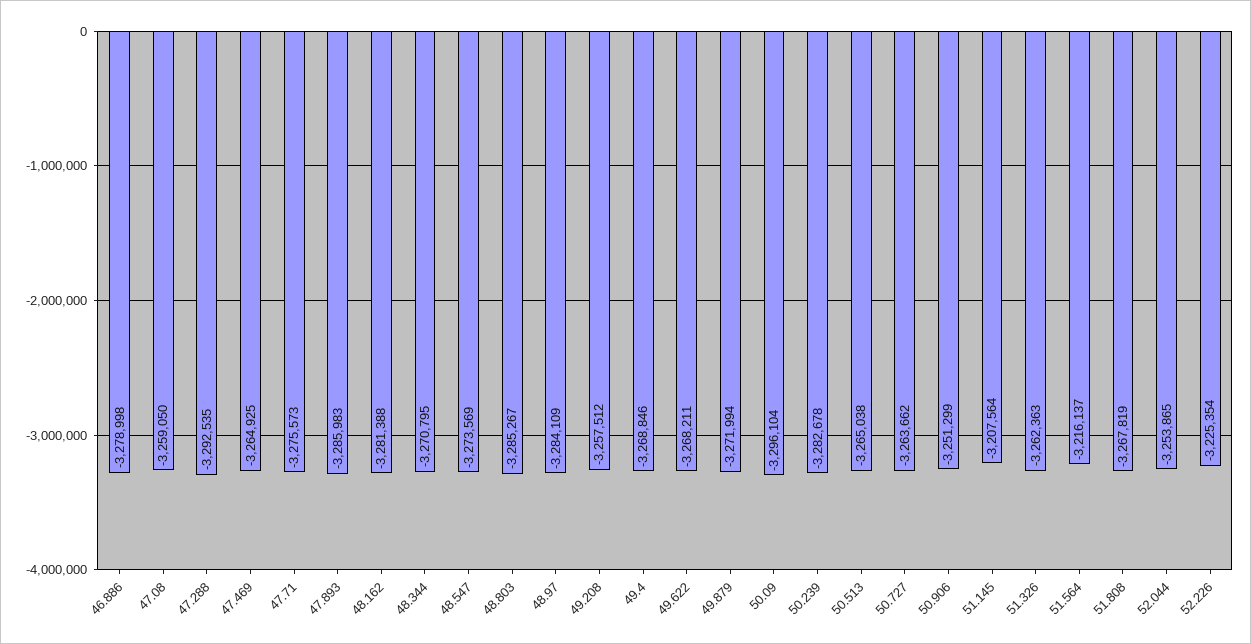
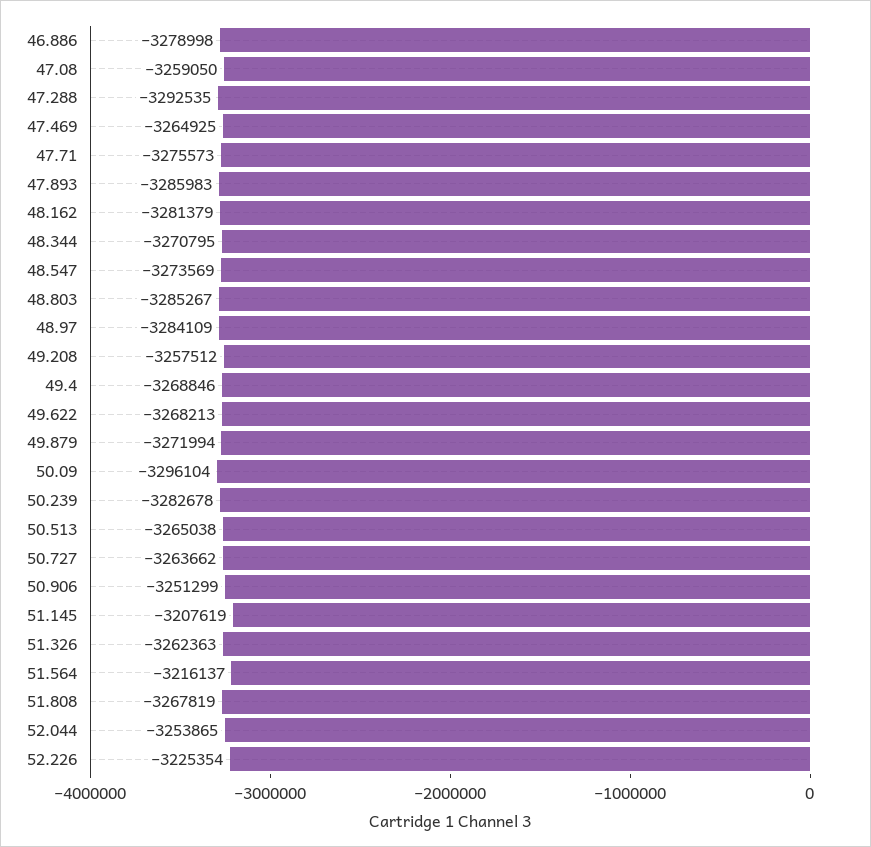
  {
    "46.886": -3278998,
    "47.08": -3259050,
    "47.288": -3292535,
    "47.469": -3264925,
    "47.71": -3275573,
    "47.893": -3285983,
-   "48.162": -3281388,
+   "48.162": -3281379,
    "48.344": -3270795,
    "48.547": -3273569,
    "48.803": -3285267,
    "48.97": -3284109,
    "49.208": -3257512,
    "49.4": -3268846,
-   "49.622": -3268211,
+   "49.622": -3268213,
    "49.879": -3271994,
    "50.09": -3296104,
    "50.239": -3282678,
    "50.513": -3265038,
    "50.727": -3263662,
    "50.906": -3251299,
-   "51.145": -3207564,
+   "51.145": -3207619,
    "51.326": -3262363,
    "51.564": -3216137,
    "51.808": -3267819,
    "52.044": -3253865,
    "52.226": -3225354
  }

